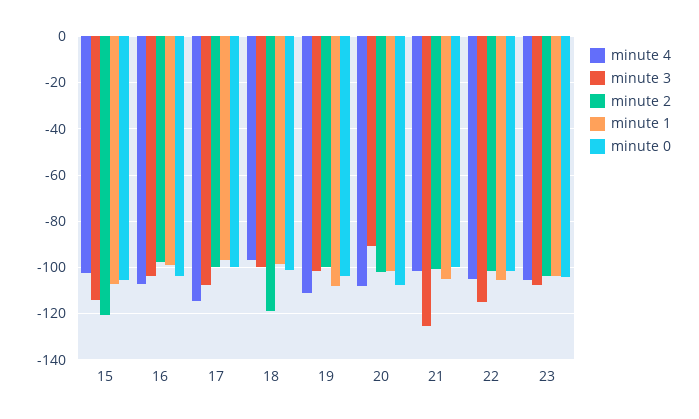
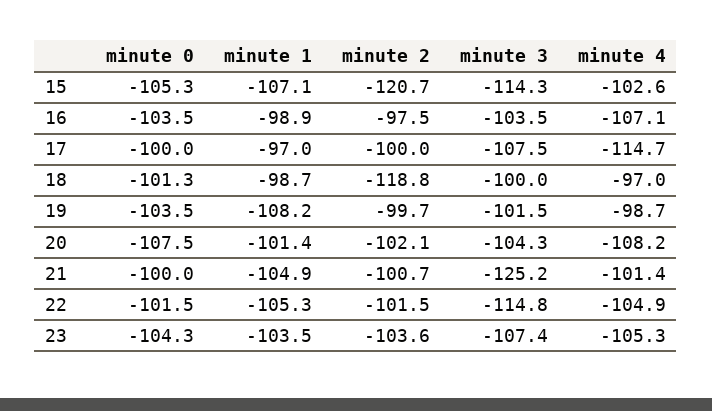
  {
    "minute 4": {
      "15": -102.6,
      "16": -107.1,
      "17": -114.7,
      "18": -97,
-     "19": -110,
+     "19": -98.7,
      "20": -108.2,
      "21": -101.4,
      "22": -104.9,
      "23": -105.3
    },
    "minute 3": {
      "15": -114.3,
      "16": -103.5,
      "17": -107.5,
      "18": -100,
      "19": -101.5,
-     "20": -90,
+     "20": -104.3,
      "21": -125.2,
      "22": -114.8,
      "23": -107.4
    },
    "minute 2": {
      "15": -120.7,
      "16": -97.5,
      "17": -100,
      "18": -118.8,
      "19": -99.7,
      "20": -102.1,
      "21": -100.7,
      "22": -101.5,
      "23": -103.6
    },
    "minute 1": {
      "15": -107.1,
      "16": -98.9,
      "17": -97,
      "18": -98.7,
      "19": -108.2,
      "20": -101.4,
      "21": -104.9,
      "22": -105.3,
      "23": -103.5
    },
    "minute 0": {
      "15": -105.3,
      "16": -103.5,
      "17": -100,
      "18": -101.3,
      "19": -103.5,
      "20": -107.5,
      "21": -100,
      "22": -101.5,
      "23": -104.3
    }
  }

